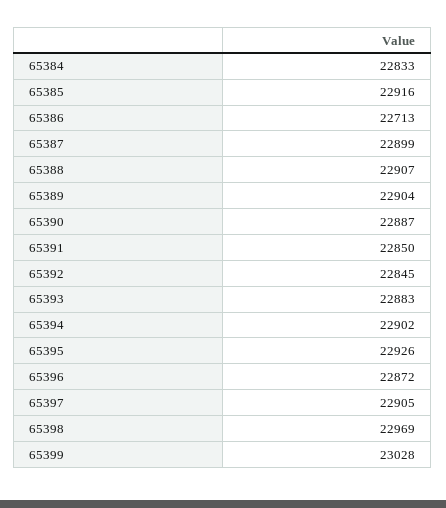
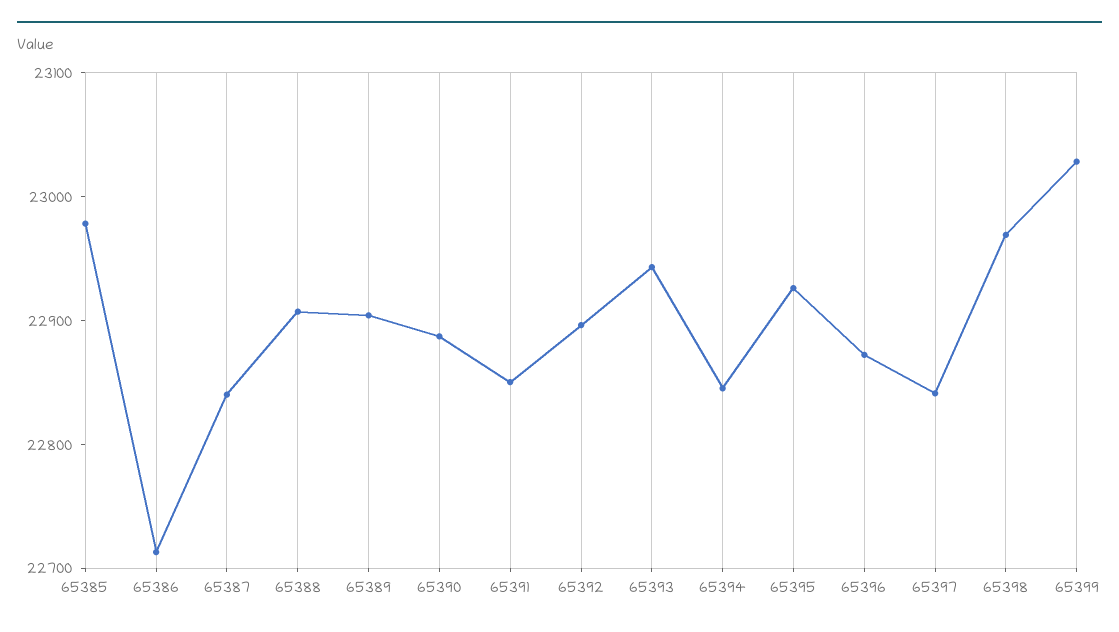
  {
-   "65384": 22833,
-   "65385": 22916,
+   "65385": 22980,
    "65386": 22713,
-   "65387": 22899,
+   "65387": 22840,
    "65388": 22907,
    "65389": 22904,
    "65390": 22887,
    "65391": 22850,
-   "65392": 22845,
+   "65392": 22900,
-   "65393": 22883,
+   "65393": 22940,
-   "65394": 22902,
+   "65394": 22840,
    "65395": 22926,
    "65396": 22872,
-   "65397": 22905,
+   "65397": 22840,
    "65398": 22969,
    "65399": 23028
  }

